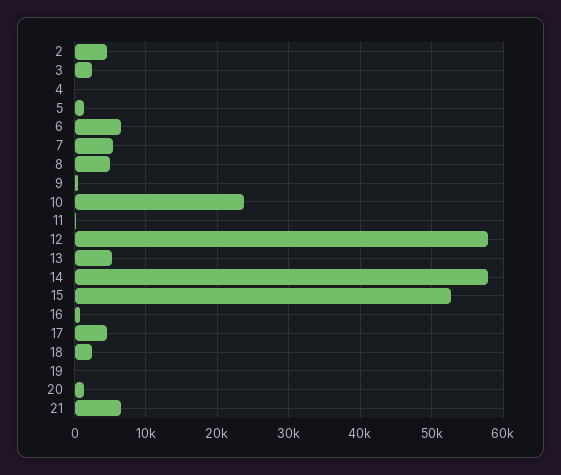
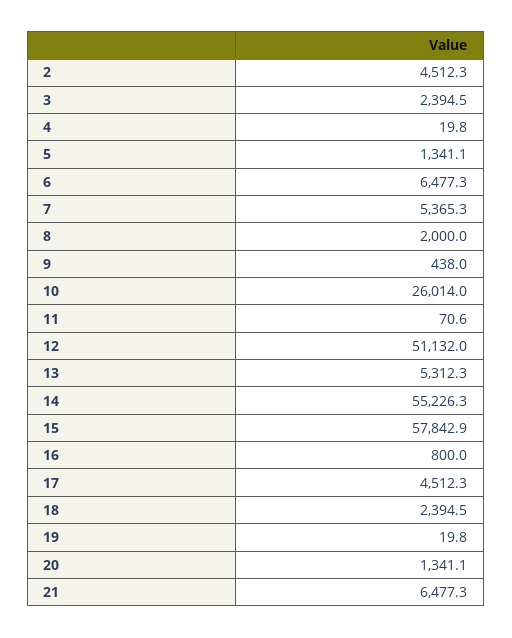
  {
    "2": 4512.3,
    "3": 2394.5,
    "4": 19.8,
    "5": 1341.1,
    "6": 6477.3,
    "7": 5365.3,
-   "8": 5000,
+   "8": 2000,
    "9": 438,
-   "10": 24000,
+   "10": 26014,
    "11": 70.6,
-   "12": 58000,
+   "12": 51132,
    "13": 5312.3,
-   "14": 58000,
+   "14": 55226.3,
-   "15": 53000,
+   "15": 57842.9,
    "16": 800,
    "17": 4512.3,
    "18": 2394.5,
    "19": 19.8,
    "20": 1341.1,
    "21": 6477.3
  }

